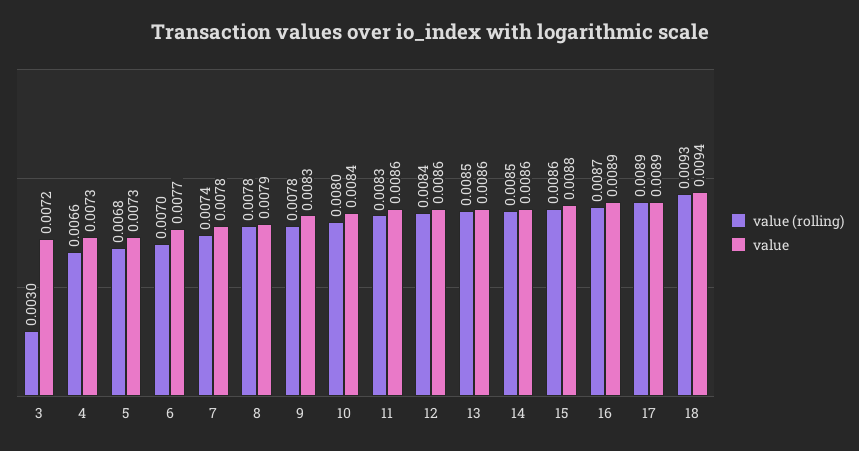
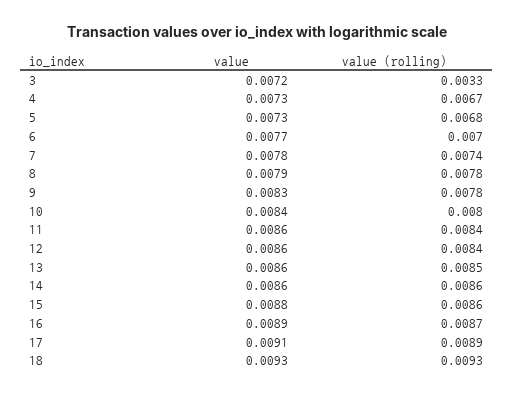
  {
    "value (rolling)": {
-     "3": 0.003,
+     "3": 0.0033,
-     "4": 0.0066,
+     "4": 0.0067,
      "5": 0.0068,
      "6": 0.007,
      "7": 0.0074,
      "8": 0.0078,
      "9": 0.0078,
      "10": 0.008,
-     "11": 0.0083,
+     "11": 0.0084,
      "12": 0.0084,
      "13": 0.0085,
-     "14": 0.0085,
+     "14": 0.0086,
      "15": 0.0086,
      "16": 0.0087,
      "17": 0.0089,
      "18": 0.0093
    },
    "value": {
      "3": 0.0072,
      "4": 0.0073,
      "5": 0.0073,
      "6": 0.0077,
      "7": 0.0078,
      "8": 0.0079,
      "9": 0.0083,
      "10": 0.0084,
      "11": 0.0086,
      "12": 0.0086,
      "13": 0.0086,
      "14": 0.0086,
      "15": 0.0088,
      "16": 0.0089,
-     "17": 0.0089,
+     "17": 0.0091,
-     "18": 0.0094
+     "18": 0.0093
    }
  }

